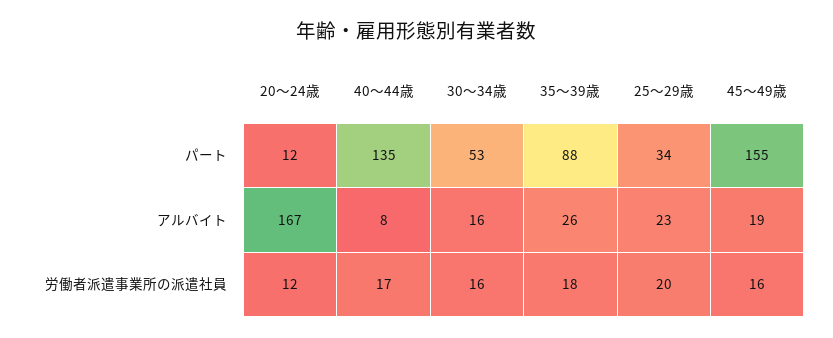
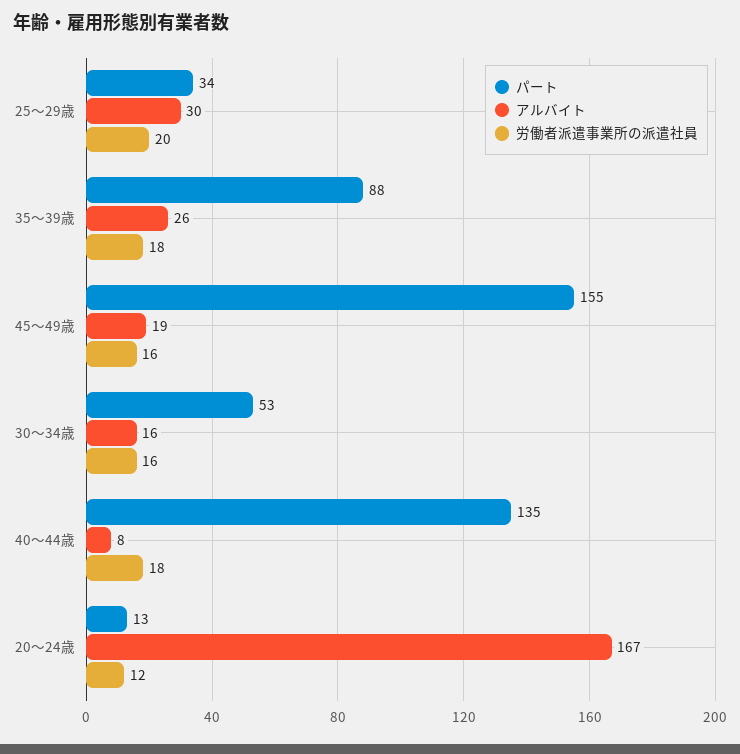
  {
    "パート": {
-     "20～24歳": 12,
+     "20～24歳": 13,
      "40～44歳": 135,
      "30～34歳": 53,
      "35～39歳": 88,
      "25～29歳": 34,
      "45～49歳": 155
    },
    "アルバイト": {
      "20～24歳": 167,
      "40～44歳": 8,
      "30～34歳": 16,
      "35～39歳": 26,
-     "25～29歳": 23,
+     "25～29歳": 30,
      "45～49歳": 19
    },
    "労働者派遣事業所の派遣社員": {
      "20～24歳": 12,
-     "40～44歳": 17,
+     "40～44歳": 18,
      "30～34歳": 16,
      "35～39歳": 18,
      "25～29歳": 20,
      "45～49歳": 16
    }
  }

